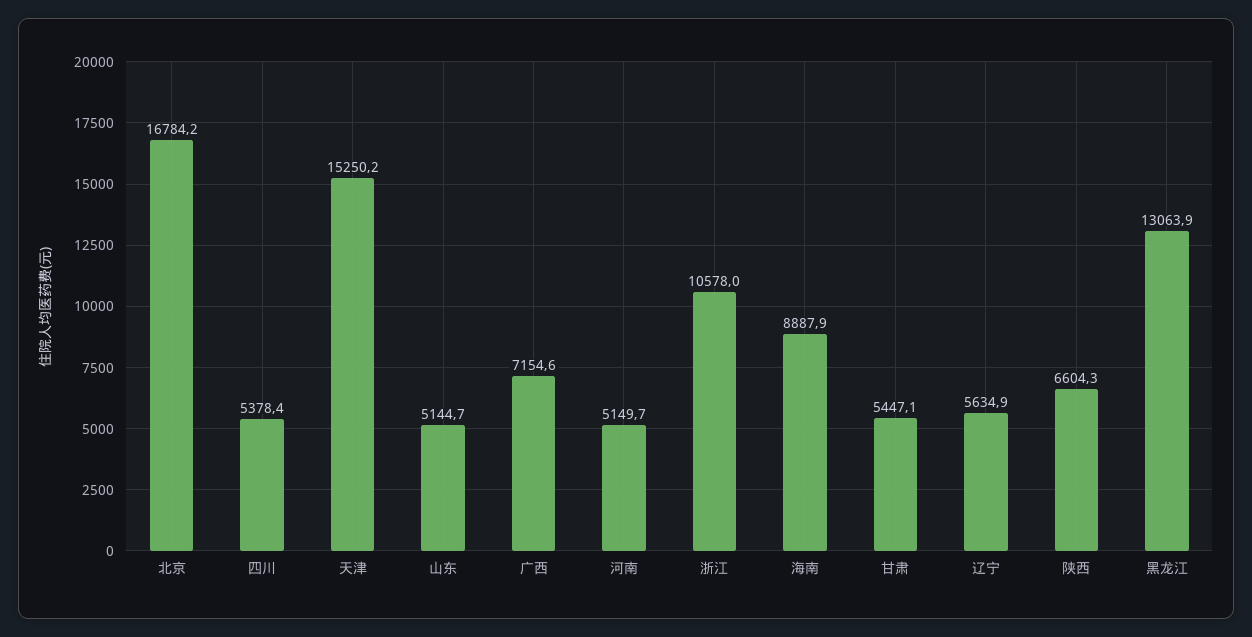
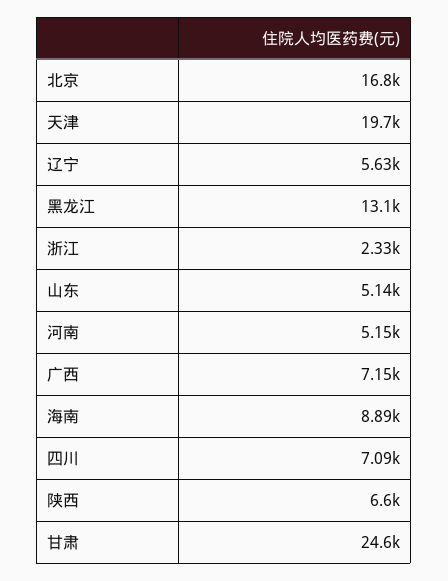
  {
    "北京": 16784.2,
-   "四川": 5378.4,
+   "四川": 7090,
-   "天津": 15250.2,
+   "天津": 19700,
    "山东": 5144.7,
    "广西": 7154.6,
    "河南": 5149.7,
-   "浙江": 10578,
+   "浙江": 2330,
    "海南": 8887.9,
-   "甘肃": 5447.1,
+   "甘肃": 24600,
    "辽宁": 5634.9,
    "陕西": 6604.3,
    "黑龙江": 13063.9
  }

